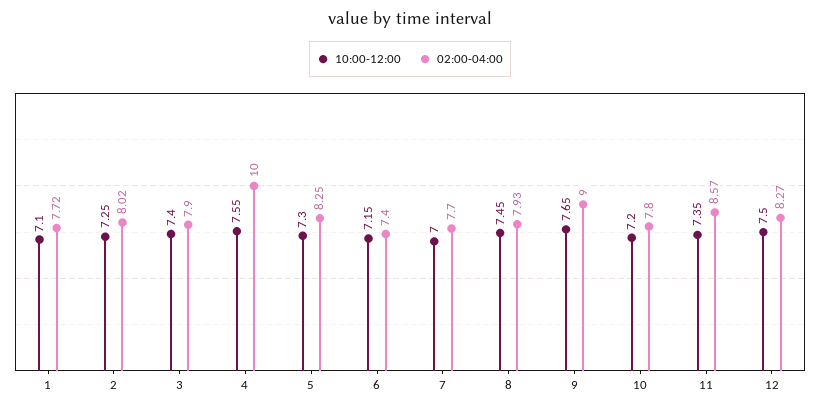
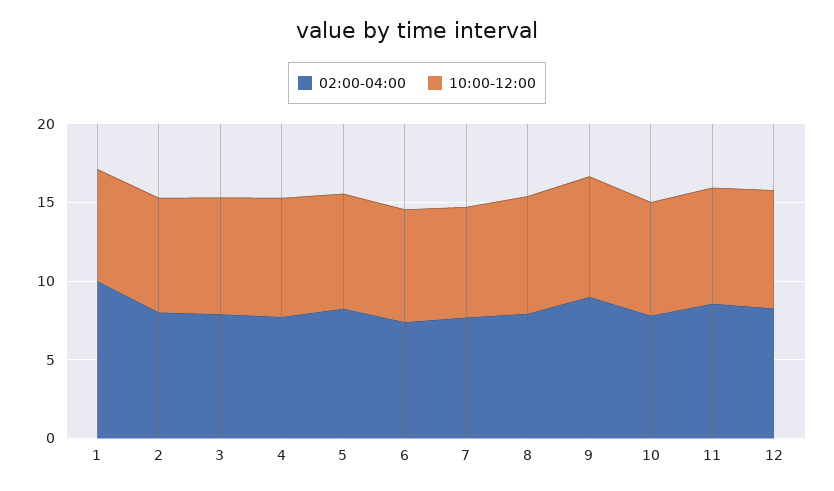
  {
    "10:00-12:00": {
      "1": 7.1,
      "2": 7.25,
      "3": 7.4,
      "4": 7.55,
      "5": 7.3,
      "6": 7.15,
      "7": 7,
      "8": 7.45,
      "9": 7.65,
      "10": 7.2,
      "11": 7.35,
      "12": 7.5
    },
    "02:00-04:00": {
-     "1": 7.72,
+     "1": 10,
      "2": 8.02,
      "3": 7.9,
-     "4": 10,
+     "4": 8,
      "5": 8.25,
      "6": 7.4,
      "7": 7.7,
      "8": 7.93,
      "9": 9,
      "10": 7.8,
      "11": 8.57,
      "12": 8.27
    }
  }

